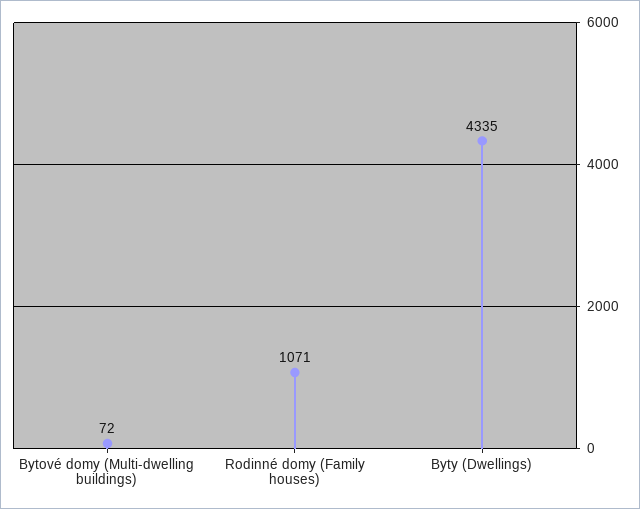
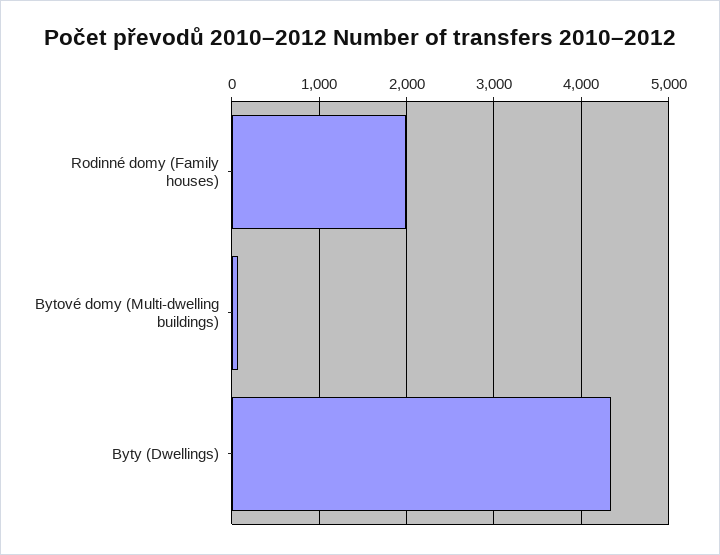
  {
    "Bytové domy (Multi-dwelling buildings)": 72,
-   "Rodinné domy (Family houses)": 1071,
+   "Rodinné domy (Family houses)": 2000,
    "Byty (Dwellings)": 4335
  }

